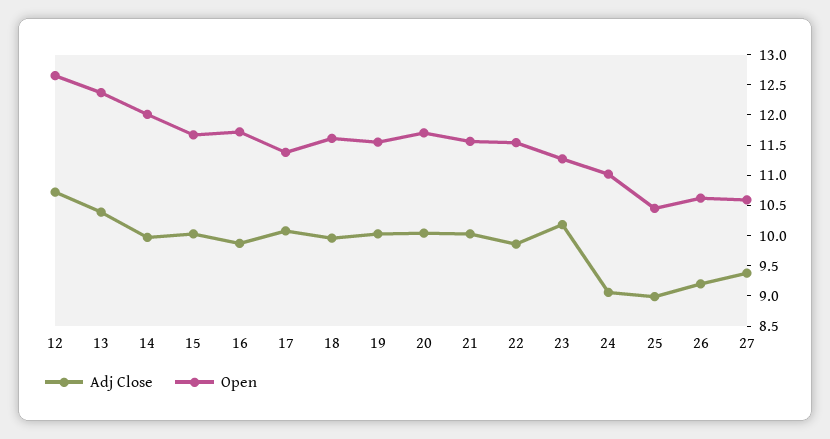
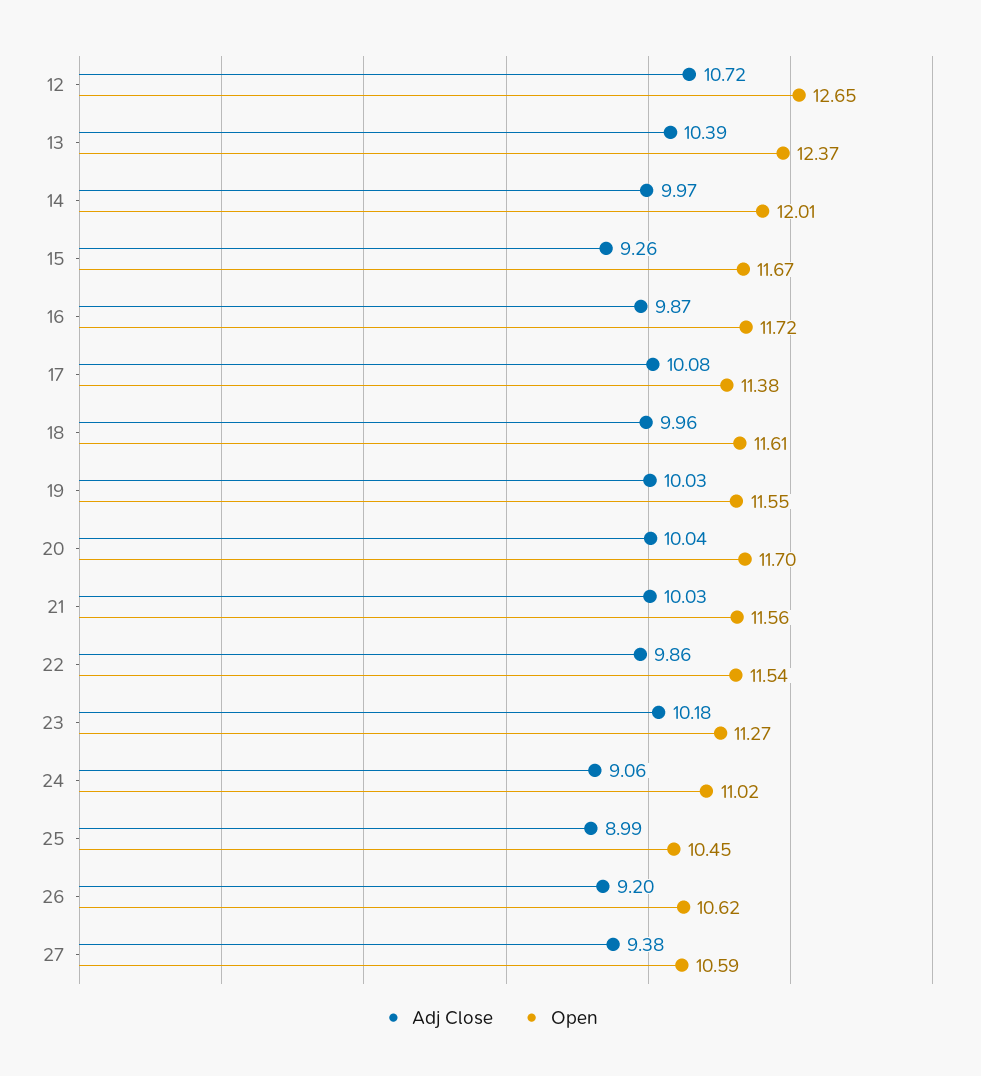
  {
    "Adj Close": {
      "12": 10.72,
      "13": 10.39,
      "14": 9.97,
-     "15": 10,
+     "15": 9.26,
      "16": 9.87,
      "17": 10.08,
      "18": 9.96,
      "19": 10.03,
      "20": 10.04,
      "21": 10.03,
      "22": 9.86,
      "23": 10.18,
      "24": 9.06,
      "25": 8.99,
      "26": 9.2,
      "27": 9.38
    },
    "Open": {
      "12": 12.65,
      "13": 12.37,
      "14": 12.01,
      "15": 11.67,
      "16": 11.72,
      "17": 11.38,
      "18": 11.61,
      "19": 11.55,
      "20": 11.7,
      "21": 11.56,
      "22": 11.54,
      "23": 11.27,
      "24": 11.02,
      "25": 10.45,
      "26": 10.62,
      "27": 10.59
    }
  }

